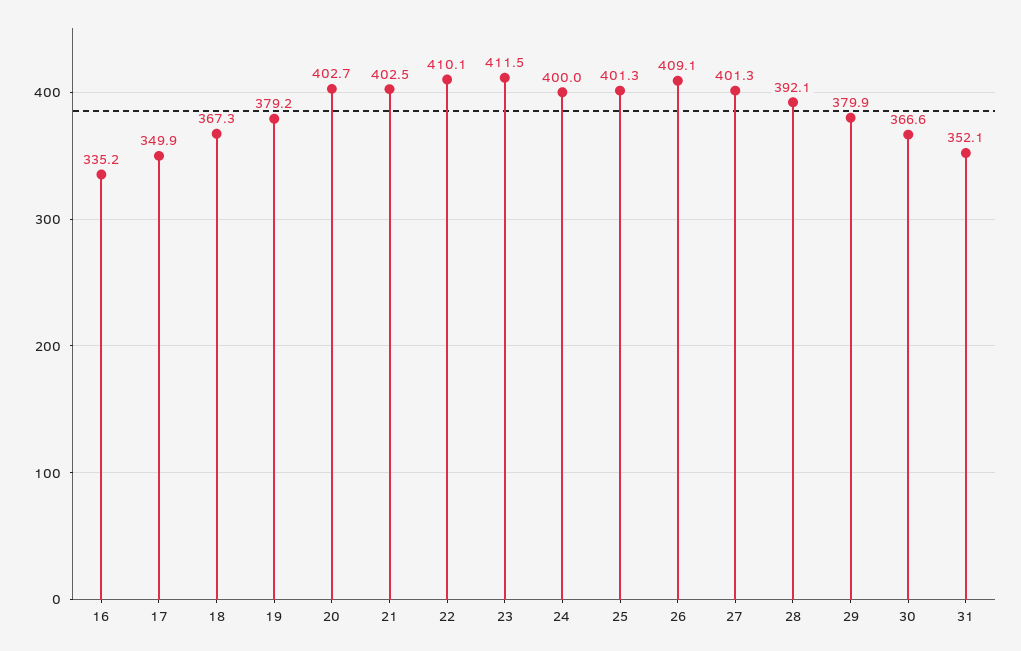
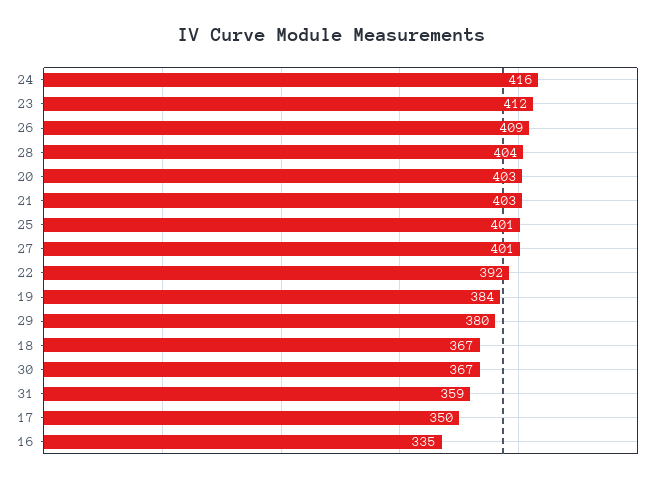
  {
    "16": 335.2,
    "17": 349.9,
    "18": 367.3,
-   "19": 379.2,
+   "19": 384,
    "20": 402.7,
    "21": 402.5,
-   "22": 410.1,
+   "22": 392,
    "23": 411.5,
-   "24": 400,
+   "24": 416,
    "25": 401.3,
    "26": 409.1,
    "27": 401.3,
-   "28": 392.1,
+   "28": 404,
    "29": 379.9,
    "30": 366.6,
-   "31": 352.1
+   "31": 359
  }

